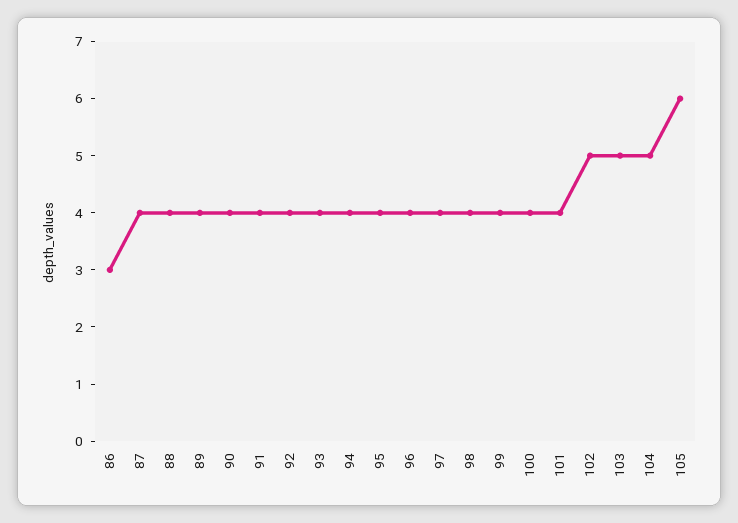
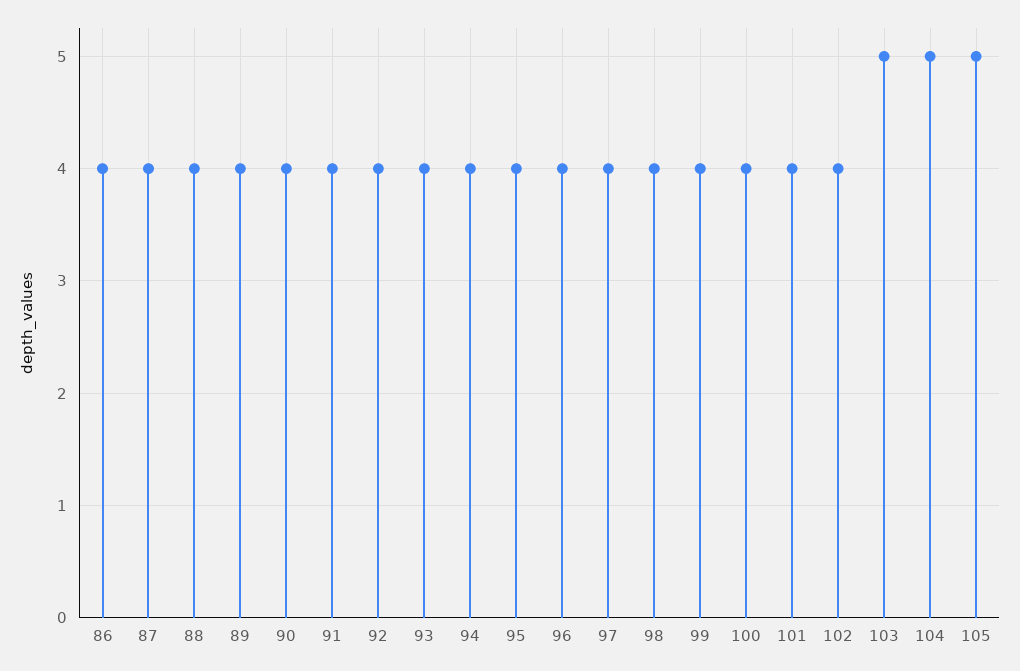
  {
-   "86": 3,
+   "86": 4,
    "87": 4,
    "88": 4,
    "89": 4,
    "90": 4,
    "91": 4,
    "92": 4,
    "93": 4,
    "94": 4,
    "95": 4,
    "96": 4,
    "97": 4,
    "98": 4,
    "99": 4,
    "100": 4,
    "101": 4,
-   "102": 5,
+   "102": 4,
    "103": 5,
    "104": 5,
-   "105": 6
+   "105": 5
  }

